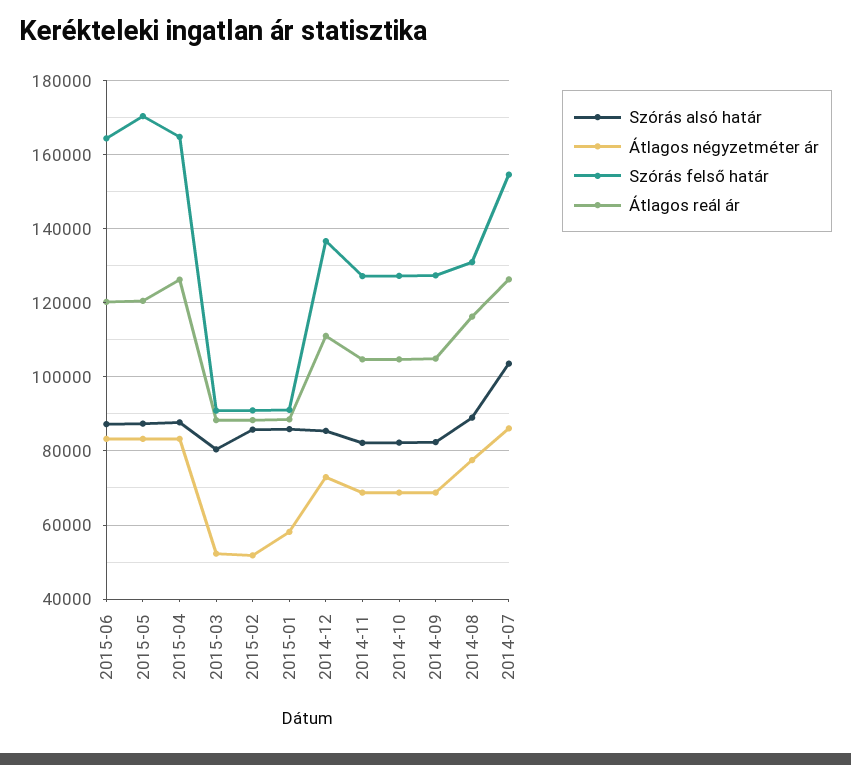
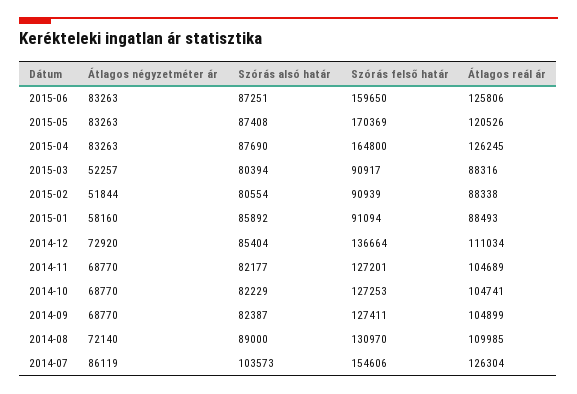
  {
    "Szórás alsó határ": {
      "2015-06": 87251,
      "2015-05": 87408,
      "2015-04": 87690,
      "2015-03": 80394,
-     "2015-02": 86000,
+     "2015-02": 80554,
      "2015-01": 85892,
      "2014-12": 85404,
      "2014-11": 82177,
      "2014-10": 82229,
      "2014-09": 82387,
      "2014-08": 89000,
      "2014-07": 103573
    },
    "Átlagos négyzetméter ár": {
      "2015-06": 83263,
      "2015-05": 83263,
      "2015-04": 83263,
      "2015-03": 52257,
      "2015-02": 51844,
      "2015-01": 58160,
      "2014-12": 72920,
      "2014-11": 68770,
      "2014-10": 68770,
      "2014-09": 68770,
-     "2014-08": 78000,
+     "2014-08": 72140,
      "2014-07": 86119
    },
    "Szórás felső határ": {
-     "2015-06": 164000,
+     "2015-06": 159650,
      "2015-05": 170369,
      "2015-04": 164800,
      "2015-03": 90917,
      "2015-02": 90939,
      "2015-01": 91094,
      "2014-12": 136664,
      "2014-11": 127201,
      "2014-10": 127253,
      "2014-09": 127411,
      "2014-08": 130970,
      "2014-07": 154606
    },
    "Átlagos reál ár": {
-     "2015-06": 120000,
+     "2015-06": 125806,
      "2015-05": 120526,
      "2015-04": 126245,
      "2015-03": 88316,
      "2015-02": 88338,
      "2015-01": 88493,
      "2014-12": 111034,
      "2014-11": 104689,
      "2014-10": 104741,
      "2014-09": 104899,
-     "2014-08": 116000,
+     "2014-08": 109985,
      "2014-07": 126304
    }
  }

